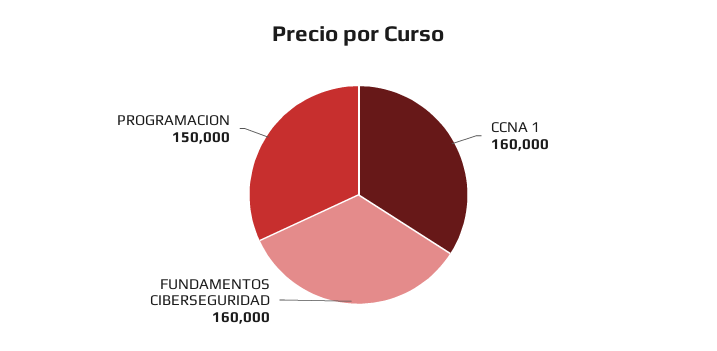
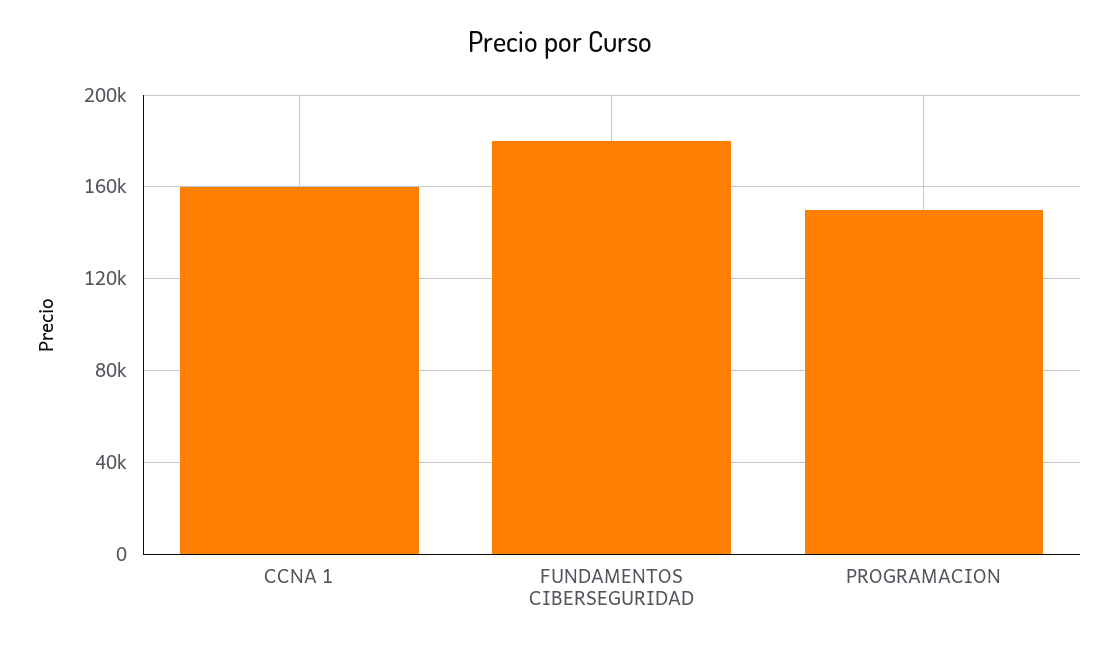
  {
    "CCNA 1": 160000,
-   "FUNDAMENTOS CIBERSEGURIDAD": 160000,
+   "FUNDAMENTOS CIBERSEGURIDAD": 180000,
    "PROGRAMACION": 150000
  }

